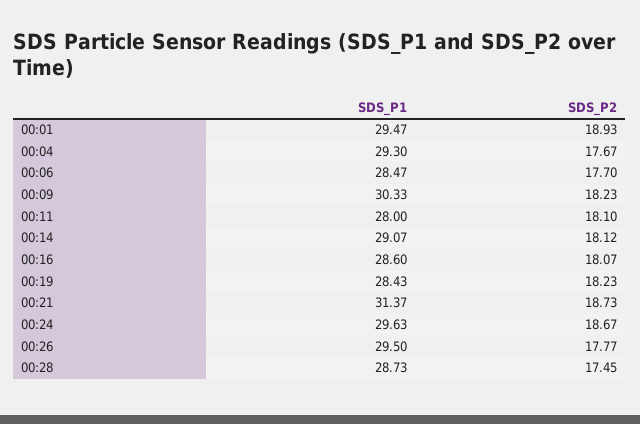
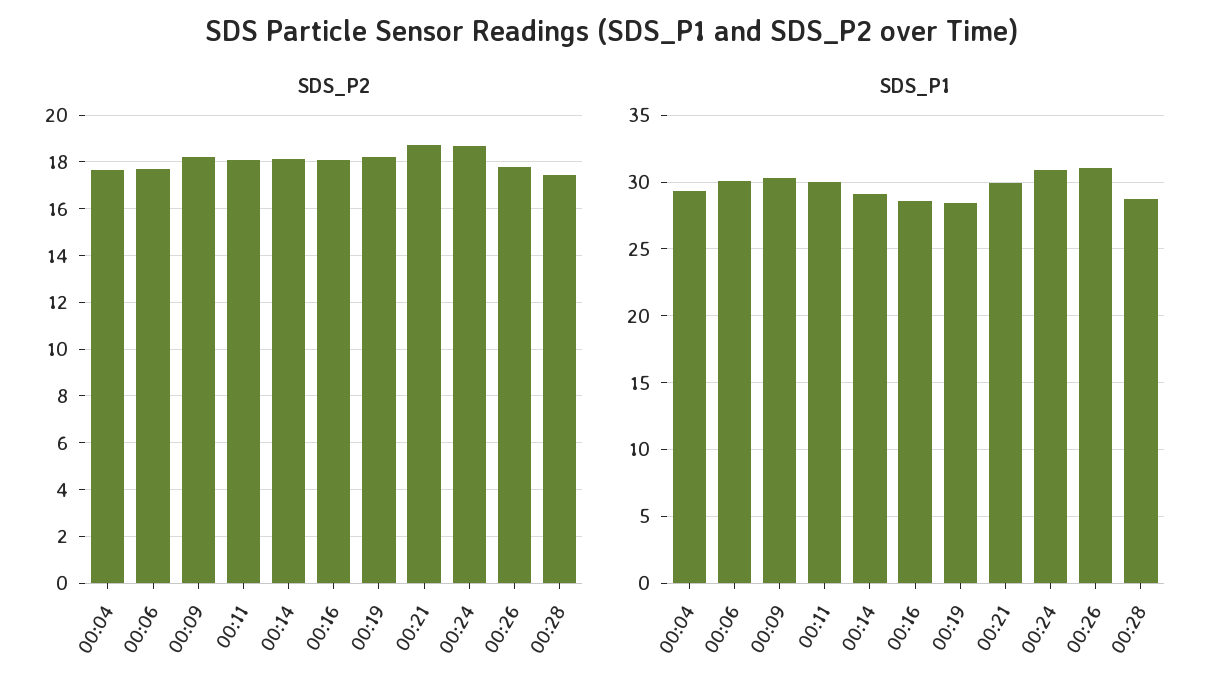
  {
    "SDS_P1": {
-     "00:01": 29.47,
      "00:04": 29.3,
-     "00:06": 28.47,
+     "00:06": 30,
      "00:09": 30.33,
-     "00:11": 28,
+     "00:11": 30,
      "00:14": 29.07,
      "00:16": 28.6,
      "00:19": 28.43,
-     "00:21": 31.37,
+     "00:21": 30,
-     "00:24": 29.63,
+     "00:24": 31,
-     "00:26": 29.5,
+     "00:26": 31,
      "00:28": 28.73
    },
    "SDS_P2": {
-     "00:01": 18.93,
      "00:04": 17.67,
      "00:06": 17.7,
      "00:09": 18.23,
      "00:11": 18.1,
      "00:14": 18.12,
      "00:16": 18.07,
      "00:19": 18.23,
      "00:21": 18.73,
      "00:24": 18.67,
      "00:26": 17.77,
      "00:28": 17.45
    }
  }

